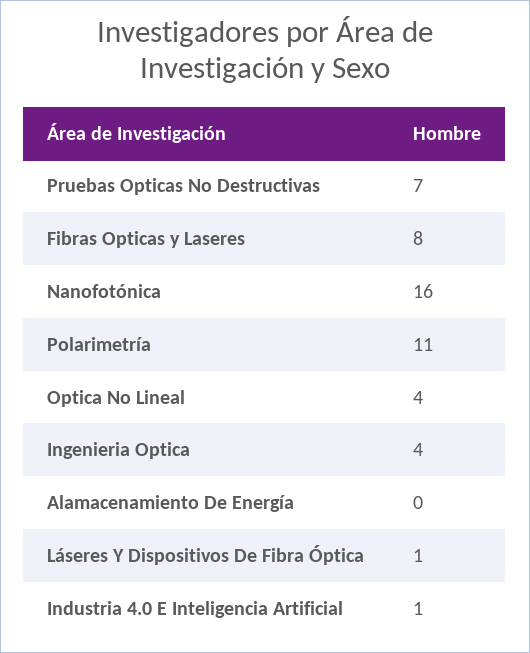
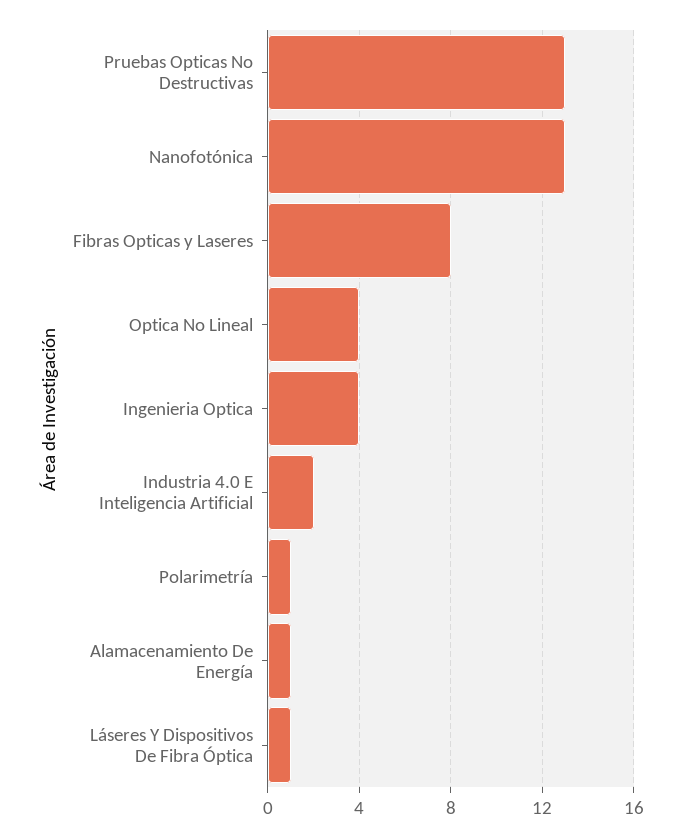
  {
-   "Pruebas Opticas No Destructivas": 7,
+   "Pruebas Opticas No Destructivas": 13,
    "Fibras Opticas y Laseres": 8,
-   "Nanofotónica": 16,
+   "Nanofotónica": 13,
-   "Polarimetría": 11,
+   "Polarimetría": 1,
    "Optica No Lineal": 4,
    "Ingenieria Optica": 4,
-   "Alamacenamiento De Energía": 0,
+   "Alamacenamiento De Energía": 1,
    "Láseres Y Dispositivos De Fibra Óptica": 1,
-   "Industria 4.0 E Inteligencia Artificial": 1
+   "Industria 4.0 E Inteligencia Artificial": 2
  }

